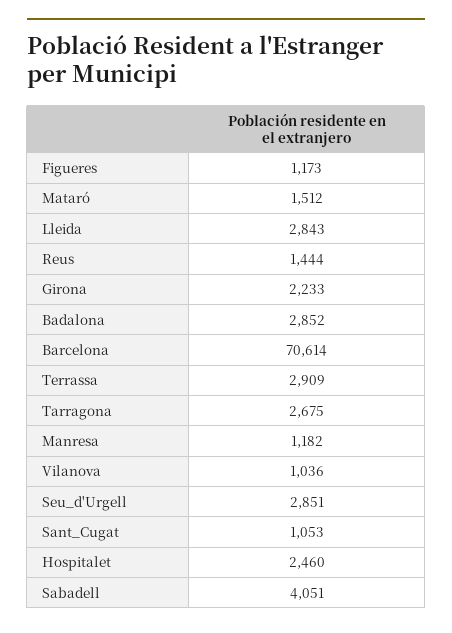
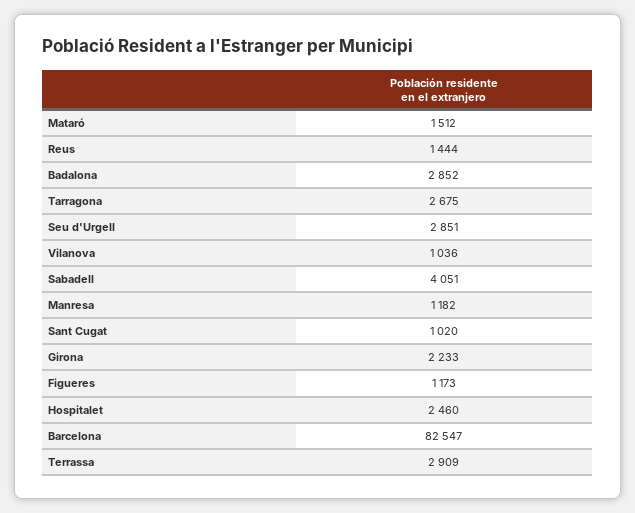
  {
    "Figueres": 1173,
    "Mataró": 1512,
-   "Lleida": 2843,
    "Reus": 1444,
    "Girona": 2233,
    "Badalona": 2852,
-   "Barcelona": 70614,
+   "Barcelona": 82547,
    "Terrassa": 2909,
    "Tarragona": 2675,
    "Manresa": 1182,
    "Vilanova": 1036,
    "Seu_d'Urgell": 2851,
-   "Sant_Cugat": 1053,
+   "Sant_Cugat": 1020,
    "Hospitalet": 2460,
    "Sabadell": 4051
  }

